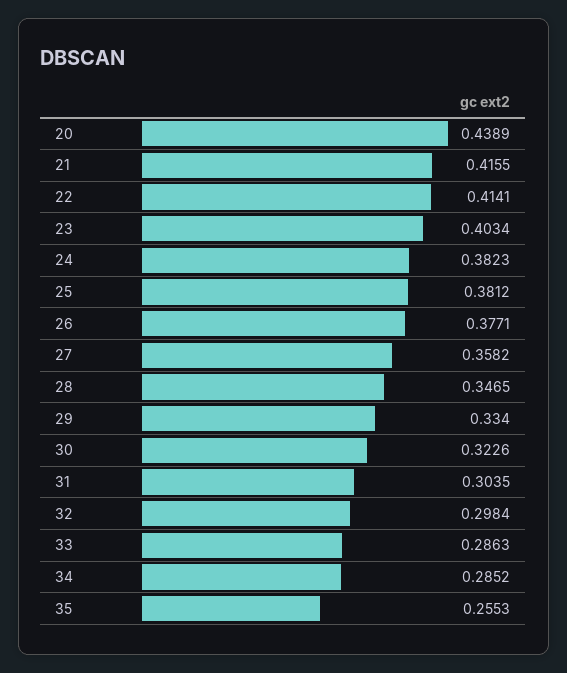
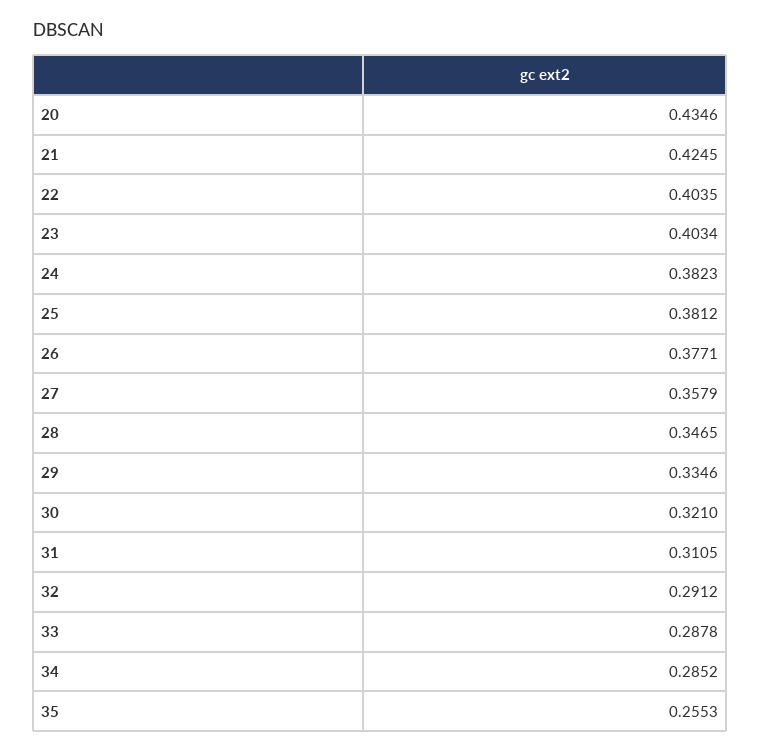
  {
-   "20": 0.4389,
+   "20": 0.4346,
-   "21": 0.4155,
+   "21": 0.4245,
-   "22": 0.4141,
+   "22": 0.4035,
    "23": 0.4034,
    "24": 0.3823,
    "25": 0.3812,
    "26": 0.3771,
-   "27": 0.3582,
+   "27": 0.3579,
    "28": 0.3465,
-   "29": 0.334,
+   "29": 0.3346,
-   "30": 0.3226,
+   "30": 0.321,
-   "31": 0.3035,
+   "31": 0.3105,
-   "32": 0.2984,
+   "32": 0.2912,
-   "33": 0.2863,
+   "33": 0.2878,
    "34": 0.2852,
    "35": 0.2553
  }

